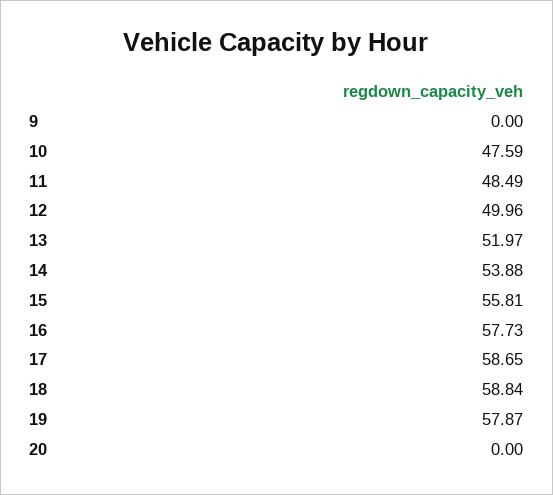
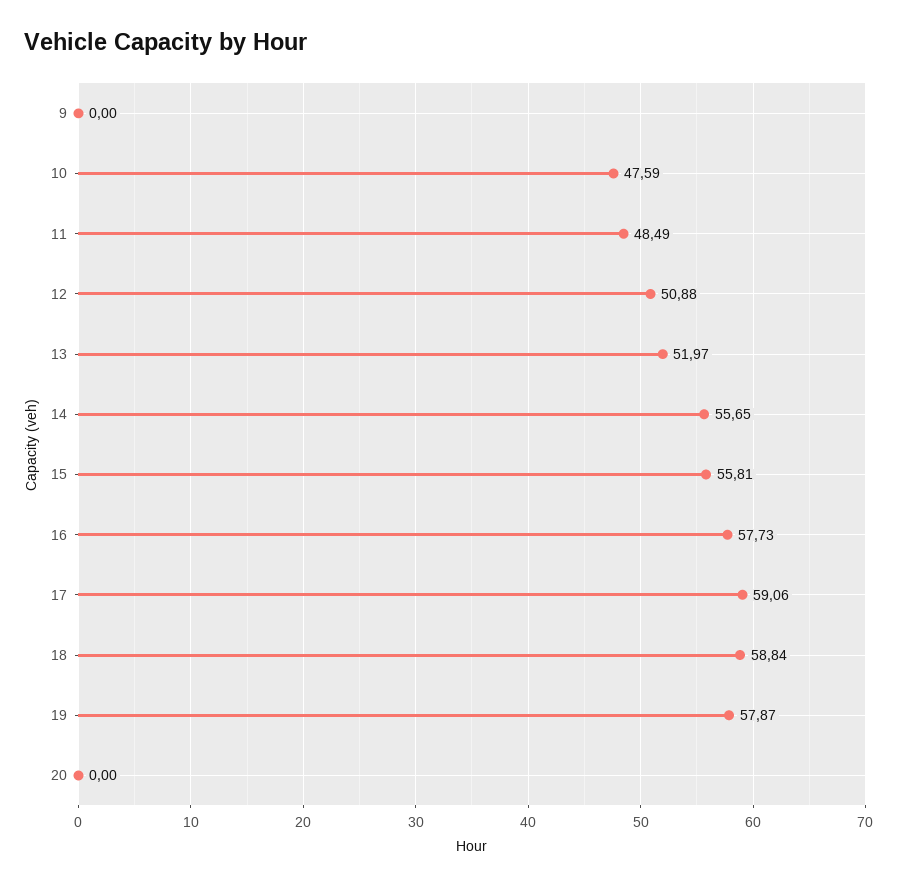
  {
    "9": 0,
    "10": 47.59,
    "11": 48.49,
-   "12": 49.96,
+   "12": 50.88,
    "13": 51.97,
-   "14": 53.88,
+   "14": 55.65,
    "15": 55.81,
    "16": 57.73,
-   "17": 58.65,
+   "17": 59.06,
    "18": 58.84,
    "19": 57.87,
    "20": 0
  }

